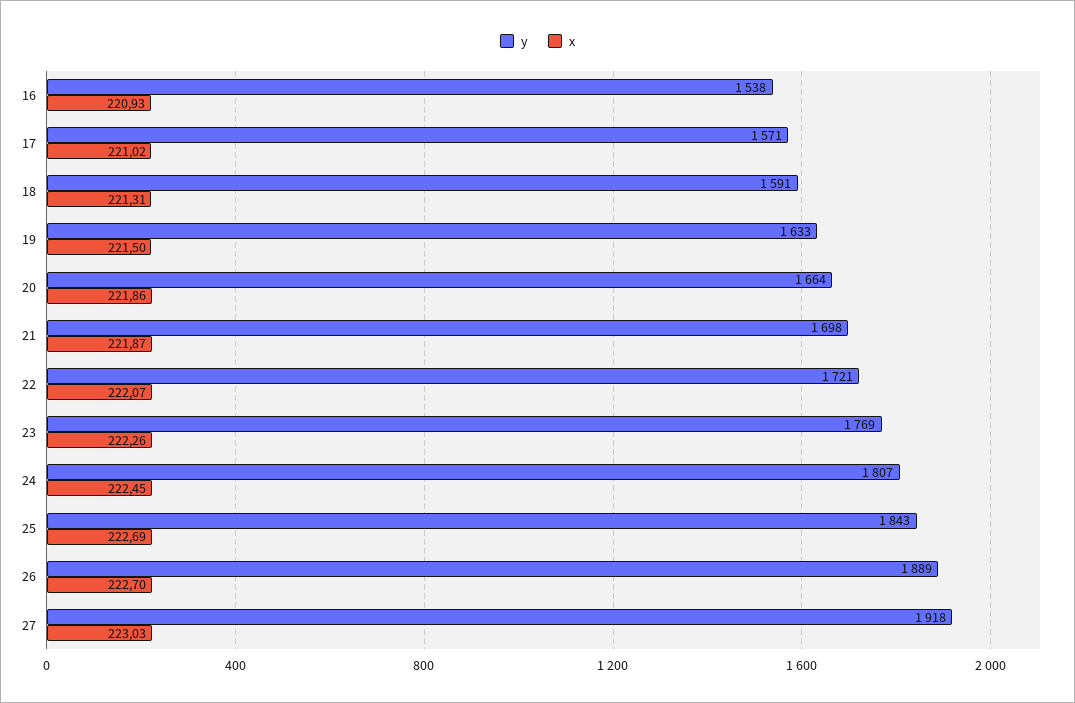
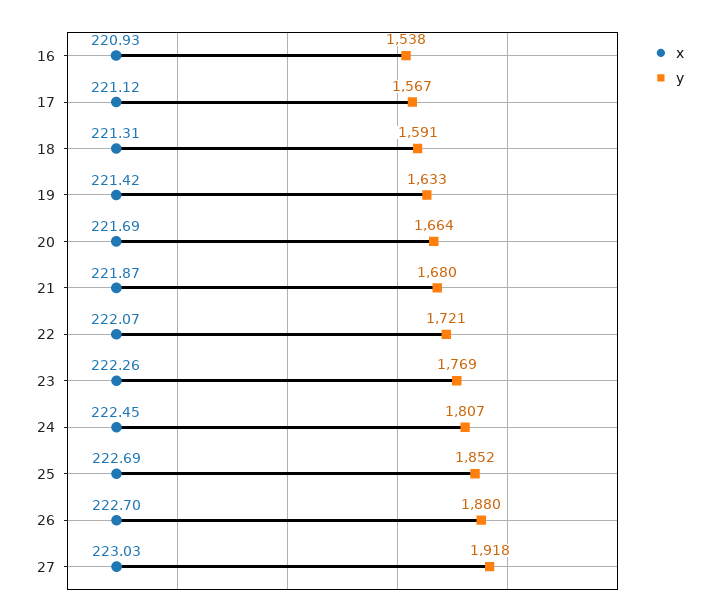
  {
    "y": {
      "16": 1538,
-     "17": 1571,
+     "17": 1567,
      "18": 1591,
      "19": 1633,
      "20": 1664,
-     "21": 1698,
+     "21": 1680,
      "22": 1721,
      "23": 1769,
      "24": 1807,
-     "25": 1843,
+     "25": 1852,
-     "26": 1889,
+     "26": 1880,
      "27": 1918
    },
    "x": {
      "16": 220.93,
-     "17": 221.02,
+     "17": 221.12,
      "18": 221.31,
-     "19": 221.5,
+     "19": 221.42,
-     "20": 221.86,
+     "20": 221.69,
      "21": 221.87,
      "22": 222.07,
      "23": 222.26,
      "24": 222.45,
      "25": 222.69,
      "26": 222.7,
      "27": 223.03
    }
  }

